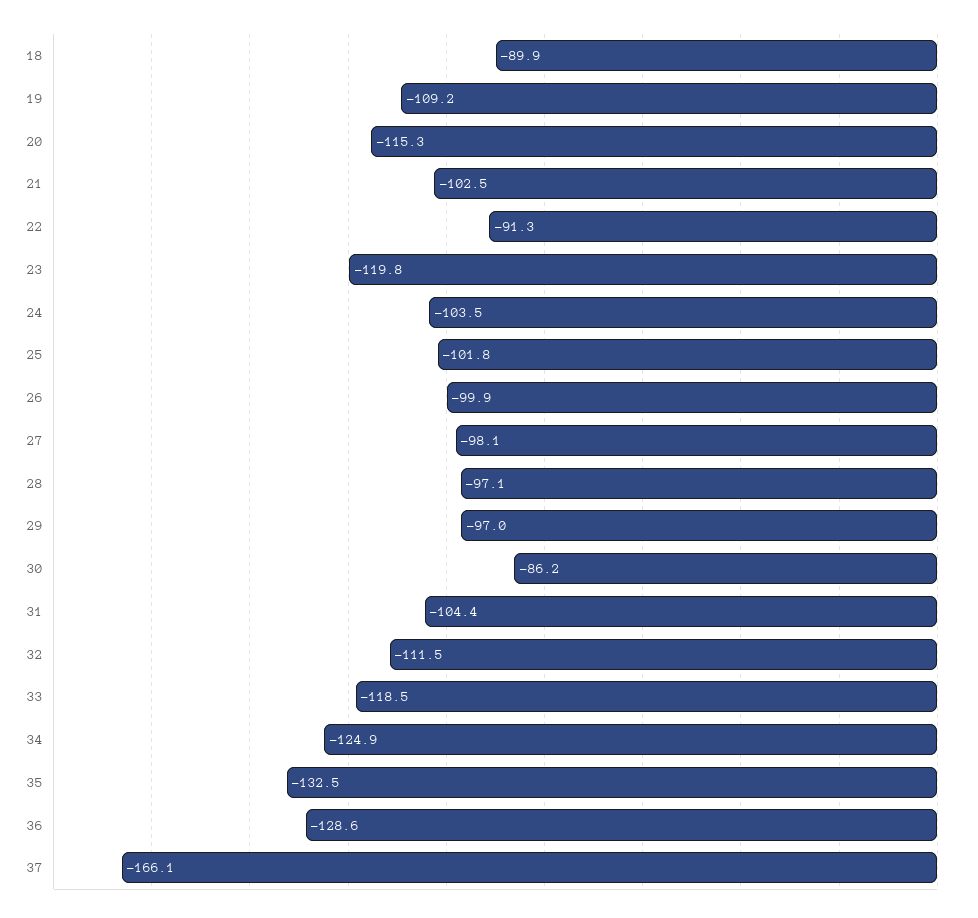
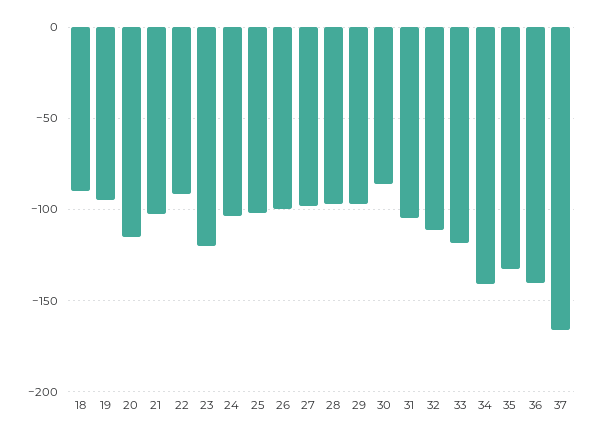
  {
    "18": -89.9,
-   "19": -109.2,
+   "19": -95,
    "20": -115.3,
    "21": -102.5,
    "22": -91.3,
    "23": -119.8,
    "24": -103.5,
    "25": -101.8,
    "26": -99.9,
    "27": -98.1,
    "28": -97.1,
    "29": -97,
    "30": -86.2,
    "31": -104.4,
    "32": -111.5,
    "33": -118.5,
-   "34": -124.9,
+   "34": -140,
    "35": -132.5,
-   "36": -128.6,
+   "36": -140,
    "37": -166.1
  }

